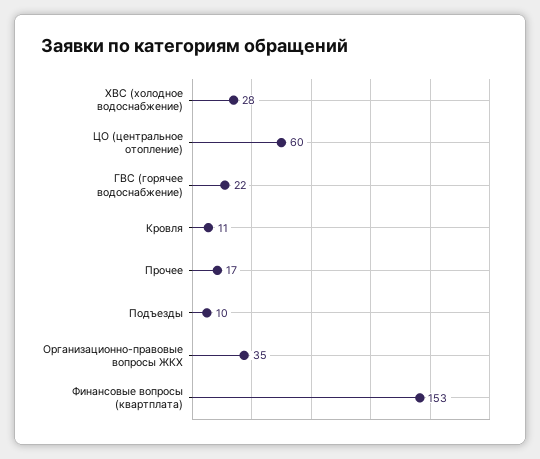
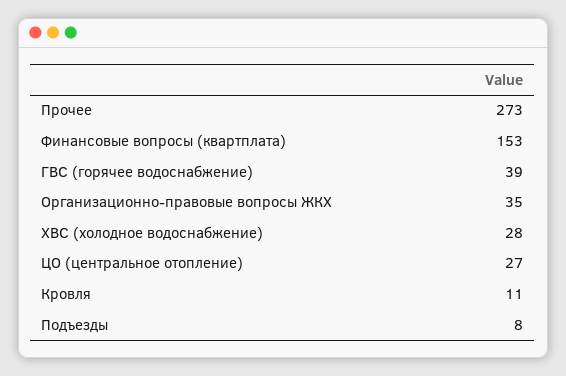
  {
    "ХВС (холодное водоснабжение)": 28,
-   "ЦО (центральное отопление)": 60,
+   "ЦО (центральное отопление)": 27,
-   "ГВС (горячее водоснабжение)": 22,
+   "ГВС (горячее водоснабжение)": 39,
    "Кровля": 11,
-   "Прочее": 17,
+   "Прочее": 273,
-   "Подъезды": 10,
+   "Подъезды": 8,
    "Организационно-правовые вопросы ЖКХ": 35,
    "Финансовые вопросы (квартплата)": 153
  }

